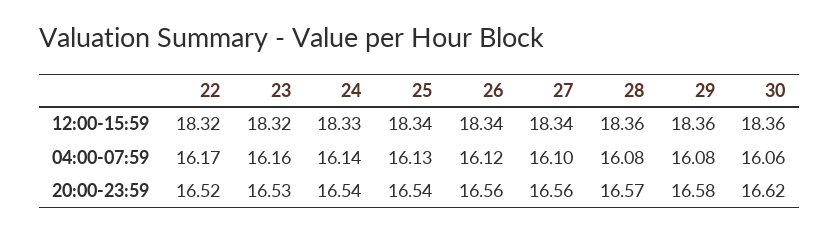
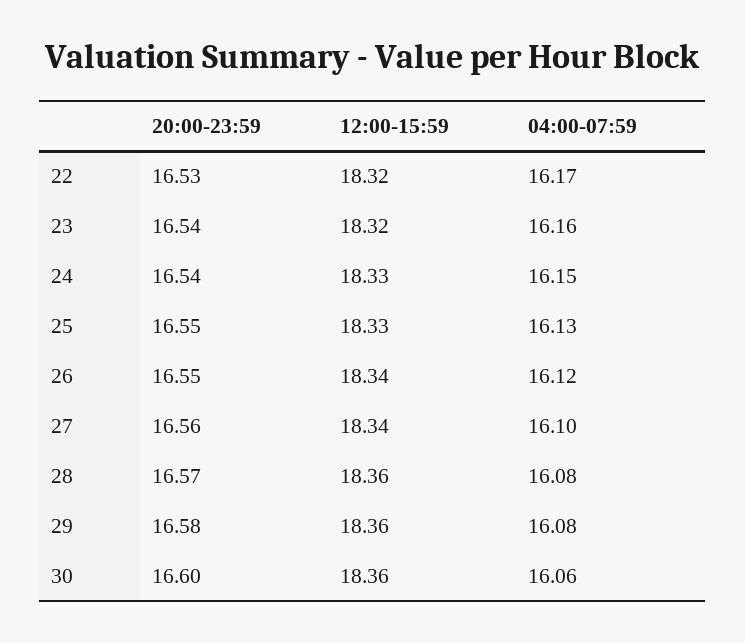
  {
    "22": {
      "12:00-15:59": 18.32,
      "04:00-07:59": 16.17,
-     "20:00-23:59": 16.52
+     "20:00-23:59": 16.53
    },
    "23": {
      "12:00-15:59": 18.32,
      "04:00-07:59": 16.16,
-     "20:00-23:59": 16.53
+     "20:00-23:59": 16.54
    },
    "24": {
      "12:00-15:59": 18.33,
-     "04:00-07:59": 16.14,
+     "04:00-07:59": 16.15,
      "20:00-23:59": 16.54
    },
    "25": {
-     "12:00-15:59": 18.34,
+     "12:00-15:59": 18.33,
      "04:00-07:59": 16.13,
-     "20:00-23:59": 16.54
+     "20:00-23:59": 16.55
    },
    "26": {
      "12:00-15:59": 18.34,
      "04:00-07:59": 16.12,
-     "20:00-23:59": 16.56
+     "20:00-23:59": 16.55
    },
    "27": {
      "12:00-15:59": 18.34,
      "04:00-07:59": 16.1,
      "20:00-23:59": 16.56
    },
    "28": {
      "12:00-15:59": 18.36,
      "04:00-07:59": 16.08,
      "20:00-23:59": 16.57
    },
    "29": {
      "12:00-15:59": 18.36,
      "04:00-07:59": 16.08,
      "20:00-23:59": 16.58
    },
    "30": {
      "12:00-15:59": 18.36,
      "04:00-07:59": 16.06,
-     "20:00-23:59": 16.62
+     "20:00-23:59": 16.6
    }
  }

